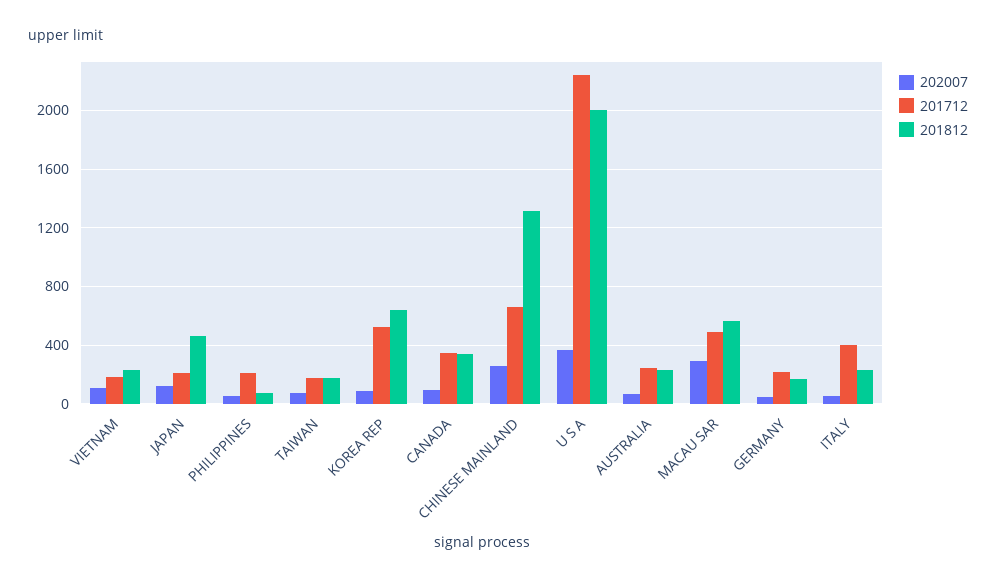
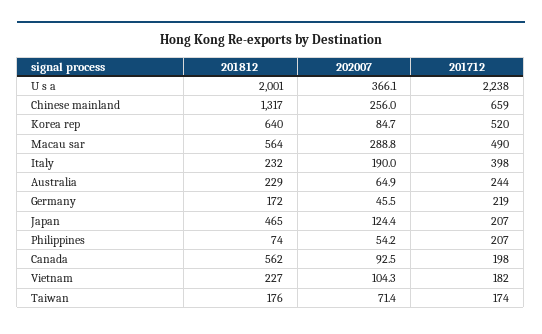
  {
    "202007": {
      "VIETNAM": 104.3,
      "JAPAN": 124.4,
      "PHILIPPINES": 54.2,
      "TAIWAN": 71.4,
      "KOREA REP": 84.7,
      "CANADA": 92.5,
      "CHINESE MAINLAND": 256,
      "U S A": 366.1,
      "AUSTRALIA": 64.9,
      "MACAU SAR": 288.8,
      "GERMANY": 45.5,
-     "ITALY": 50
+     "ITALY": 190
    },
    "201712": {
      "VIETNAM": 182,
      "JAPAN": 207,
      "PHILIPPINES": 207,
      "TAIWAN": 174,
      "KOREA REP": 520,
-     "CANADA": 350,
+     "CANADA": 198,
      "CHINESE MAINLAND": 659,
      "U S A": 2238,
      "AUSTRALIA": 244,
      "MACAU SAR": 490,
      "GERMANY": 219,
      "ITALY": 398
    },
    "201812": {
      "VIETNAM": 227,
      "JAPAN": 465,
      "PHILIPPINES": 74,
      "TAIWAN": 176,
      "KOREA REP": 640,
-     "CANADA": 350,
+     "CANADA": 562,
      "CHINESE MAINLAND": 1317,
      "U S A": 2001,
      "AUSTRALIA": 229,
      "MACAU SAR": 564,
      "GERMANY": 172,
      "ITALY": 232
    }
  }

